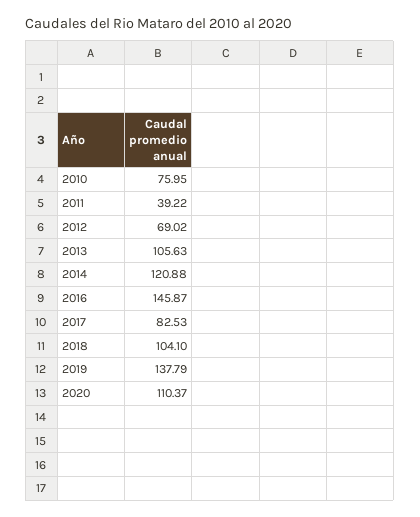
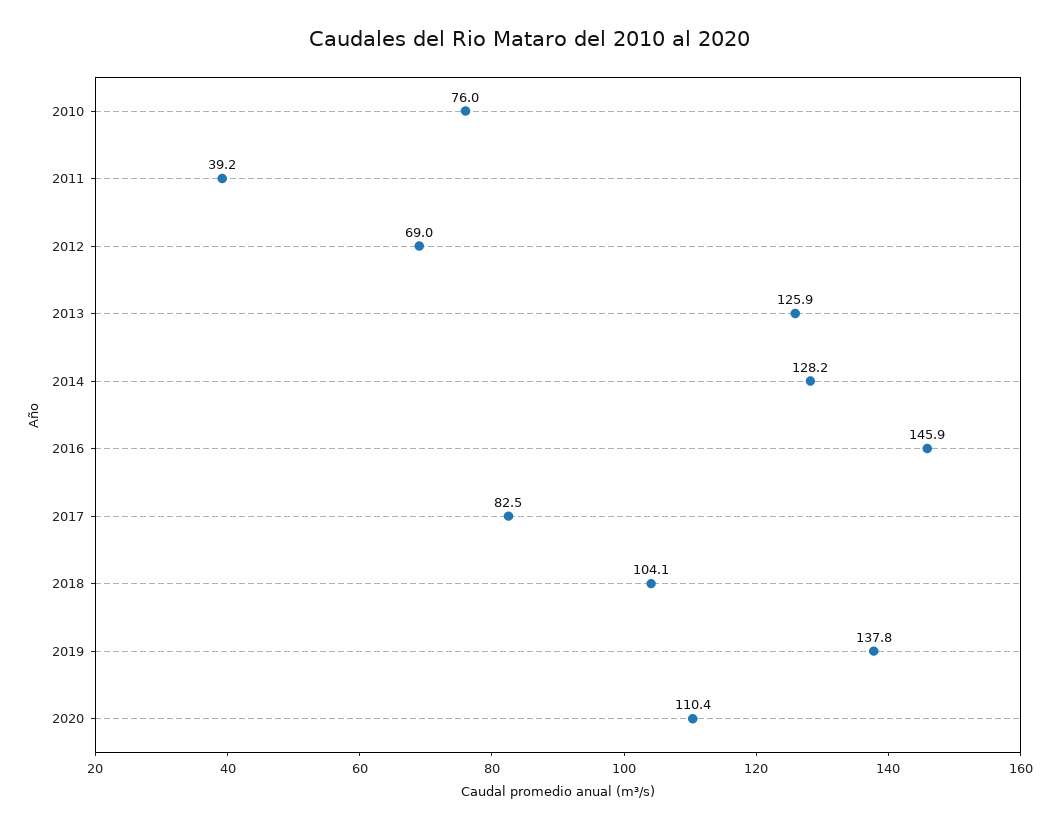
  {
    "2010": 75.95,
    "2011": 39.22,
    "2012": 69.02,
-   "2013": 105.63,
+   "2013": 125.9,
-   "2014": 120.88,
+   "2014": 128.2,
    "2016": 145.87,
    "2017": 82.53,
    "2018": 104.1,
    "2019": 137.79,
    "2020": 110.37
  }

